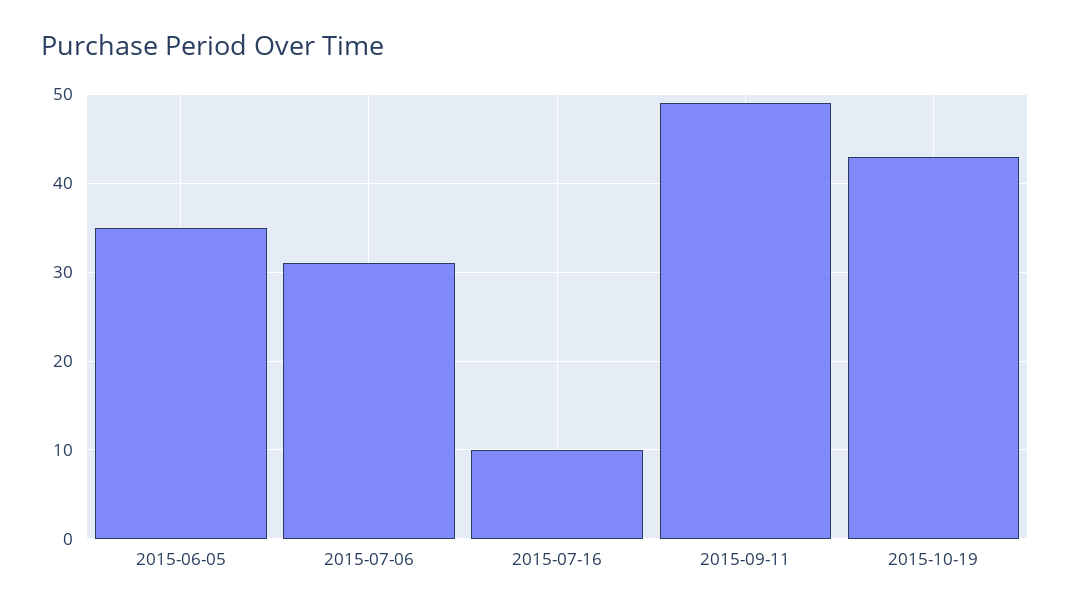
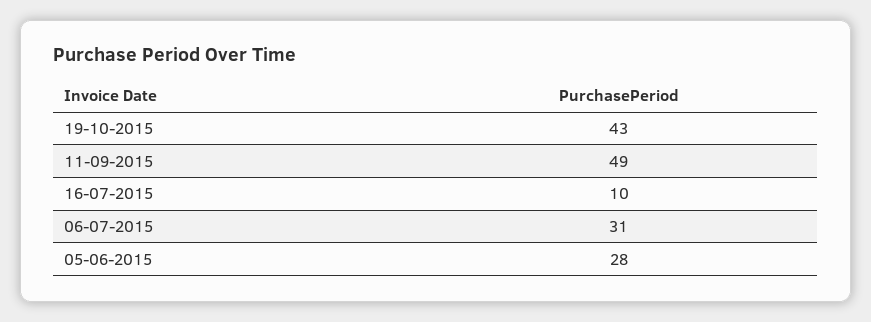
  {
-   "2015-06-05": 35,
+   "2015-06-05": 28,
    "2015-07-06": 31,
    "2015-07-16": 10,
    "2015-09-11": 49,
    "2015-10-19": 43
  }

